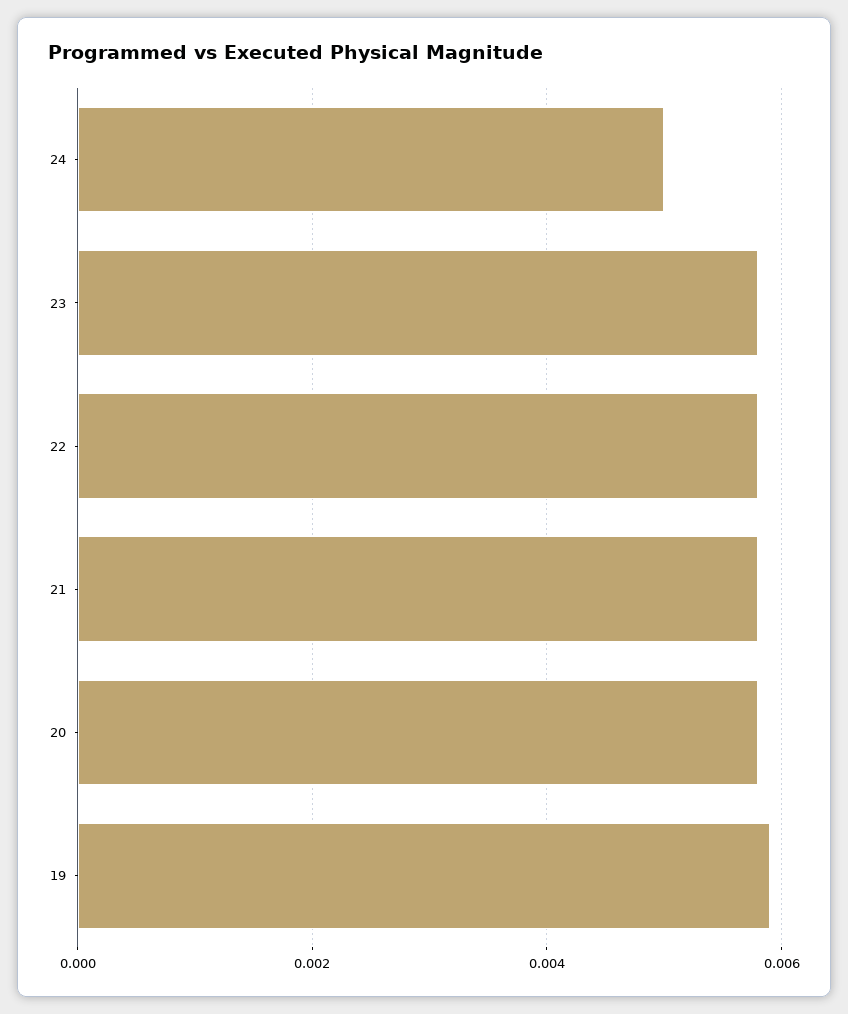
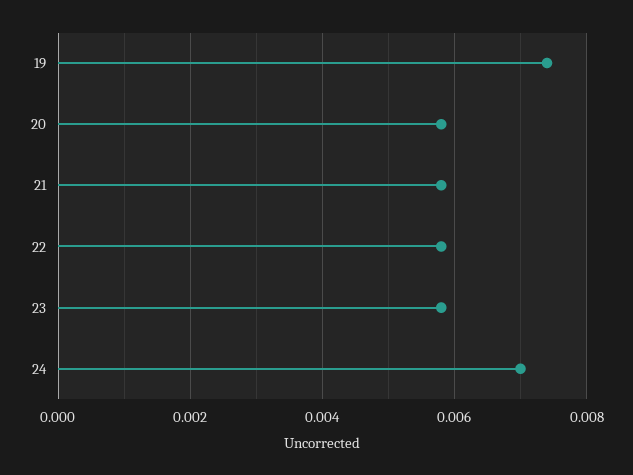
  {
-   "24": 0.005,
+   "24": 0.007,
    "23": 0.006,
    "22": 0.006,
    "21": 0.006,
    "20": 0.006,
-   "19": 0.006
+   "19": 0.0075
  }

